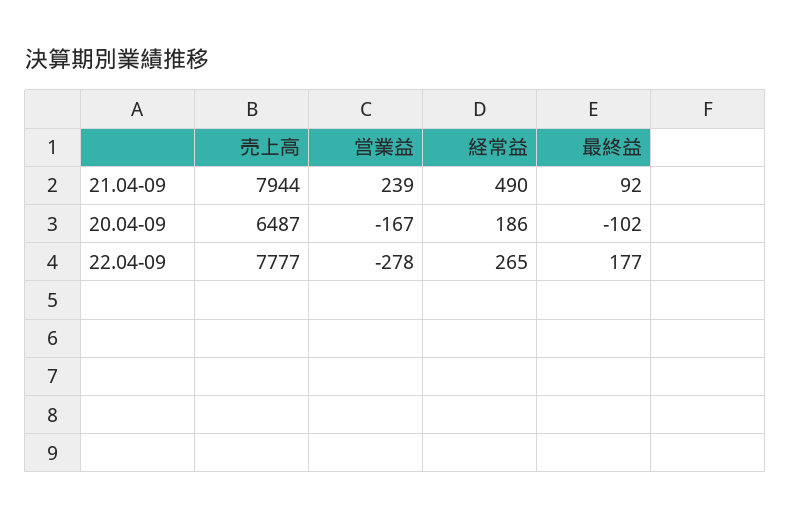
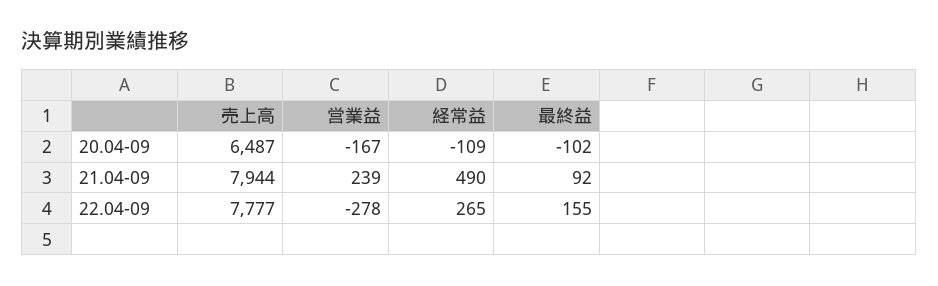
  {
    "売上高": {
      "21.04-09": 7944,
      "20.04-09": 6487,
      "22.04-09": 7777
    },
    "営業益": {
      "21.04-09": 239,
      "20.04-09": -167,
      "22.04-09": -278
    },
    "経常益": {
      "21.04-09": 490,
-     "20.04-09": 186,
+     "20.04-09": -109,
      "22.04-09": 265
    },
    "最終益": {
      "21.04-09": 92,
      "20.04-09": -102,
-     "22.04-09": 177
+     "22.04-09": 155
    }
  }

